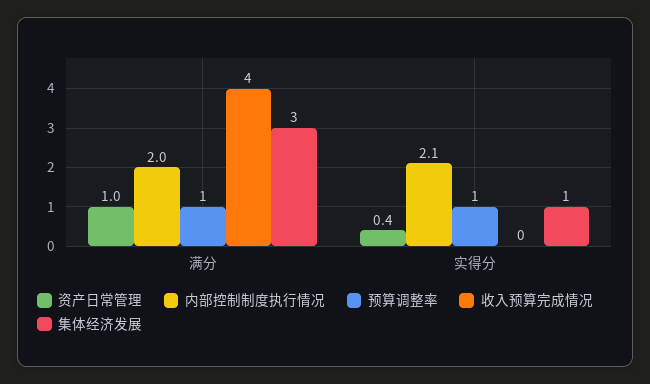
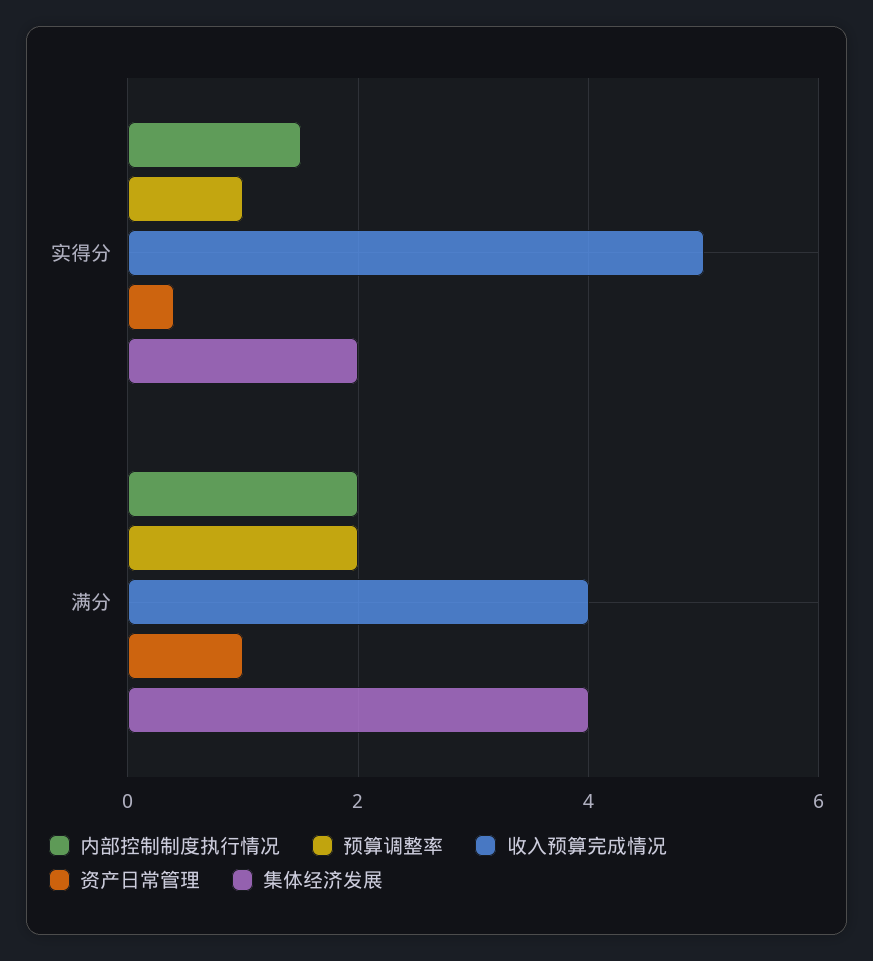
  {
    "资产日常管理": {
      "满分": 1,
      "实得分": 0.4
    },
    "内部控制制度执行情况": {
      "满分": 2,
-     "实得分": 2.1
+     "实得分": 1.5
    },
    "预算调整率": {
-     "满分": 1,
+     "满分": 2,
      "实得分": 1
    },
    "收入预算完成情况": {
      "满分": 4,
-     "实得分": 0
+     "实得分": 5
    },
    "集体经济发展": {
-     "满分": 3,
+     "满分": 4,
-     "实得分": 1
+     "实得分": 2
    }
  }

